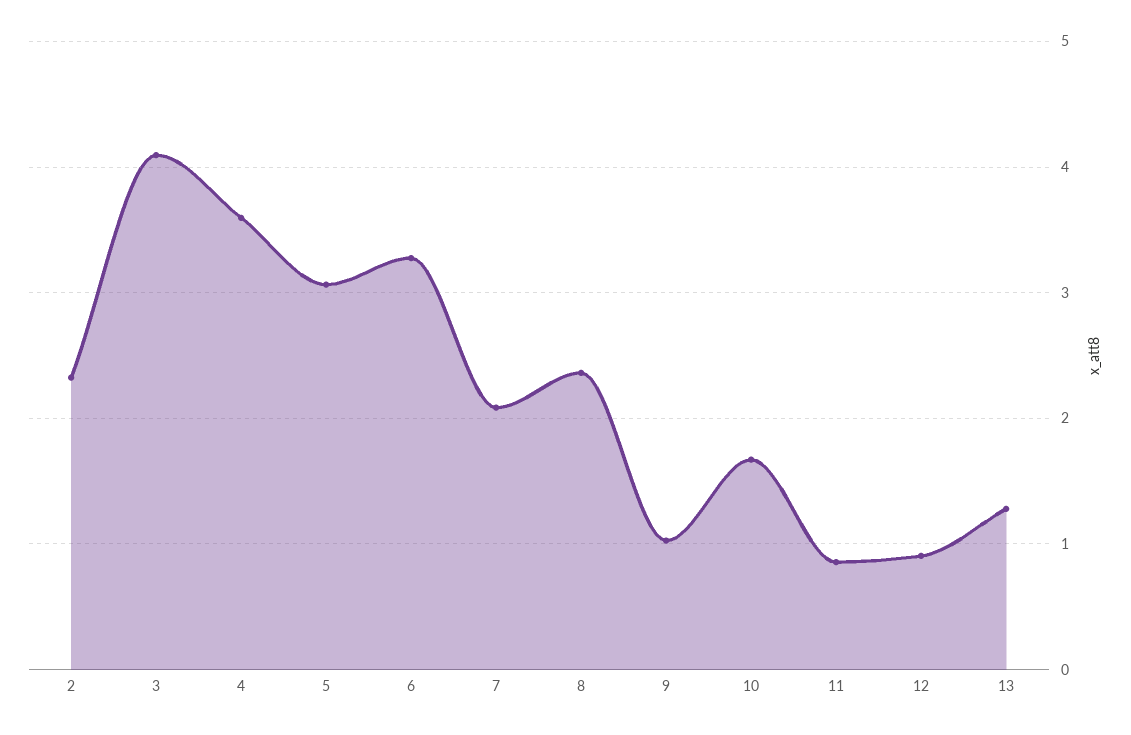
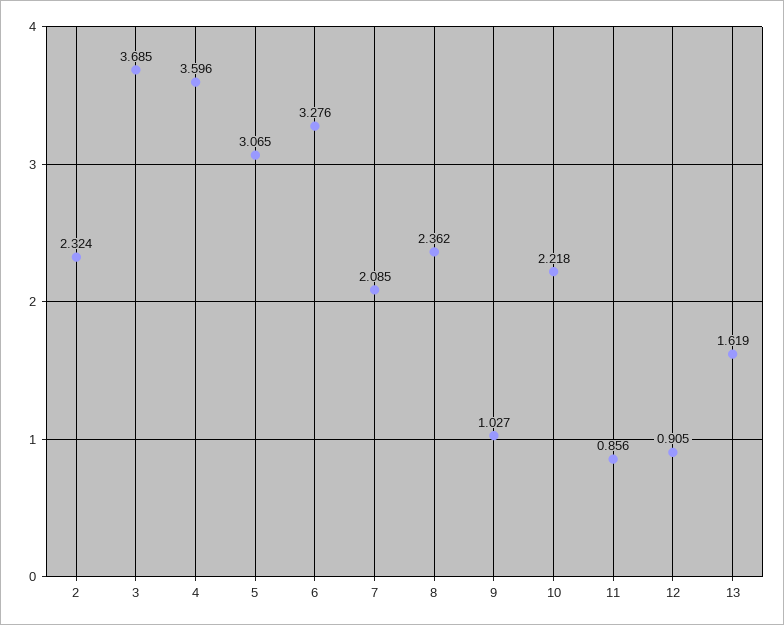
  {
    "2": 2.324,
-   "3": 4.1,
+   "3": 3.685,
    "4": 3.596,
    "5": 3.065,
    "6": 3.276,
    "7": 2.085,
    "8": 2.362,
    "9": 1.027,
-   "10": 1.7,
+   "10": 2.218,
    "11": 0.856,
    "12": 0.905,
-   "13": 1.3
+   "13": 1.619
  }

